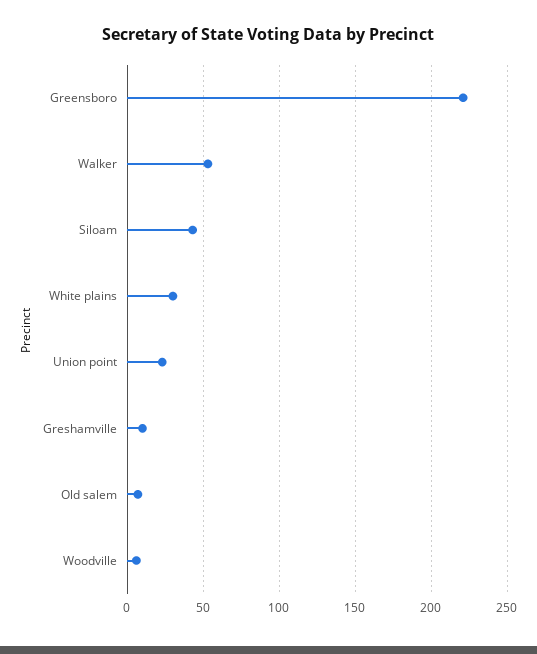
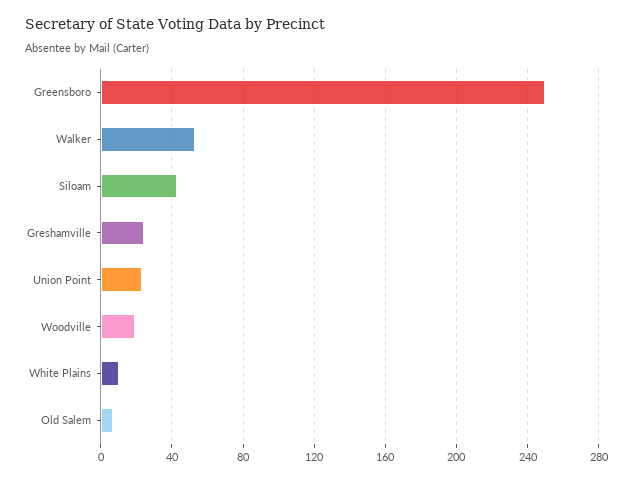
  {
-   "Greensboro": 220,
+   "Greensboro": 250,
    "Walker": 55,
    "Siloam": 45,
-   "White plains": 30,
+   "White plains": 10,
    "Union point": 25,
-   "Greshamville": 10,
+   "Greshamville": 25,
    "Old salem": 5,
-   "Woodville": 5
+   "Woodville": 20
  }

